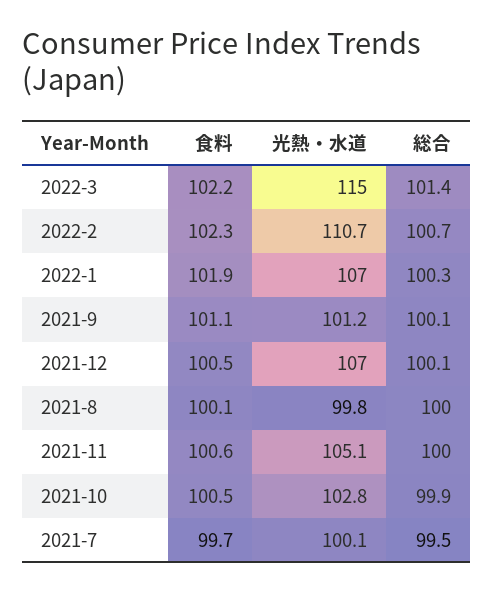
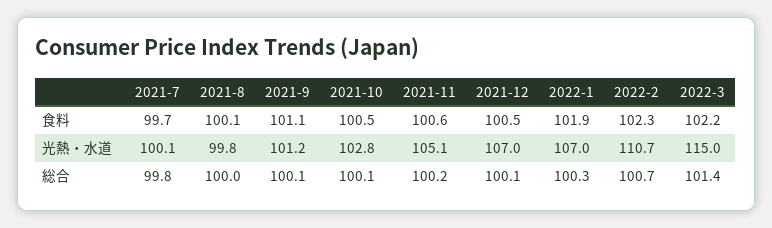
  {
    "食料": {
      "2022-3": 102.2,
      "2022-2": 102.3,
      "2022-1": 101.9,
      "2021-9": 101.1,
      "2021-12": 100.5,
      "2021-8": 100.1,
      "2021-11": 100.6,
      "2021-10": 100.5,
      "2021-7": 99.7
    },
    "光熱・水道": {
      "2022-3": 115,
      "2022-2": 110.7,
      "2022-1": 107,
      "2021-9": 101.2,
      "2021-12": 107,
      "2021-8": 99.8,
      "2021-11": 105.1,
      "2021-10": 102.8,
      "2021-7": 100.1
    },
    "総合": {
      "2022-3": 101.4,
      "2022-2": 100.7,
      "2022-1": 100.3,
      "2021-9": 100.1,
      "2021-12": 100.1,
      "2021-8": 100,
-     "2021-11": 100,
+     "2021-11": 100.2,
-     "2021-10": 99.9,
+     "2021-10": 100.1,
-     "2021-7": 99.5
+     "2021-7": 99.8
    }
  }

